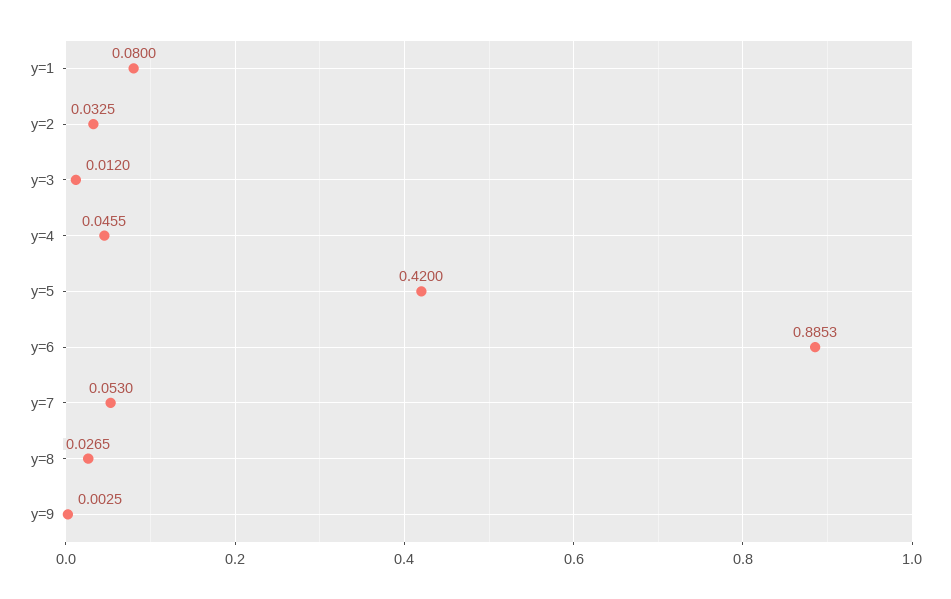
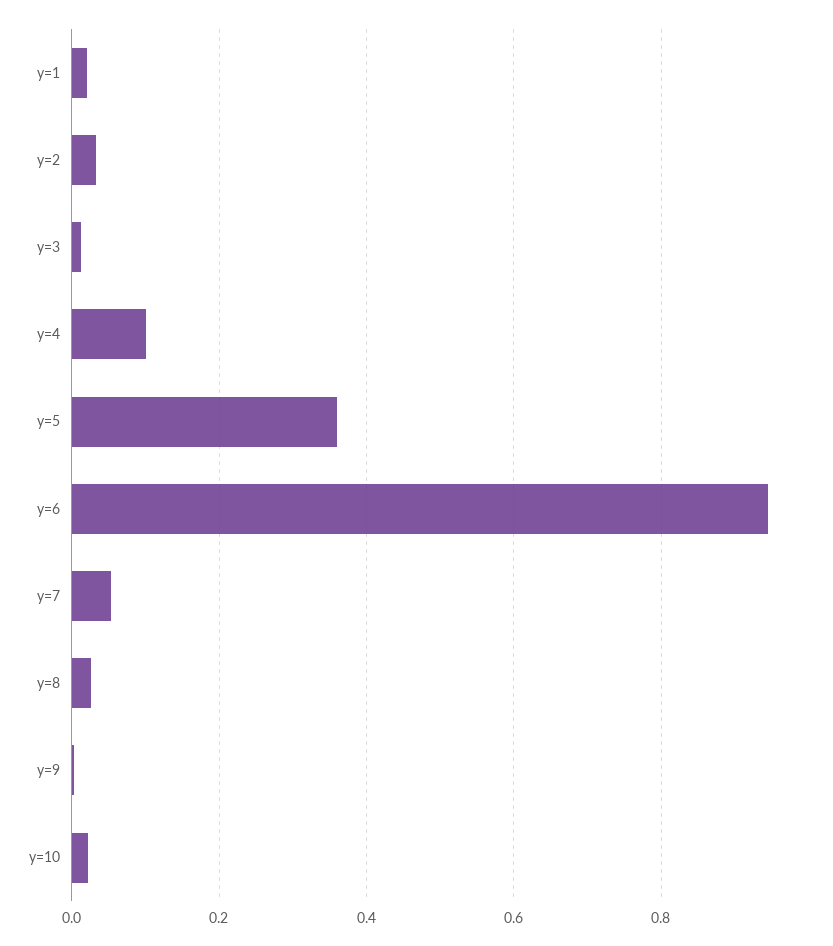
  {
-   "y=1": 0.08,
+   "y=1": 0.02,
    "y=2": 0.0325,
    "y=3": 0.012,
-   "y=4": 0.0455,
+   "y=4": 0.1,
-   "y=5": 0.42,
+   "y=5": 0.36,
-   "y=6": 0.8853,
+   "y=6": 0.94,
    "y=7": 0.053,
    "y=8": 0.0265,
-   "y=9": 0.0025
+   "y=9": 0.0025,
+   "y=10": 0.02
  }

